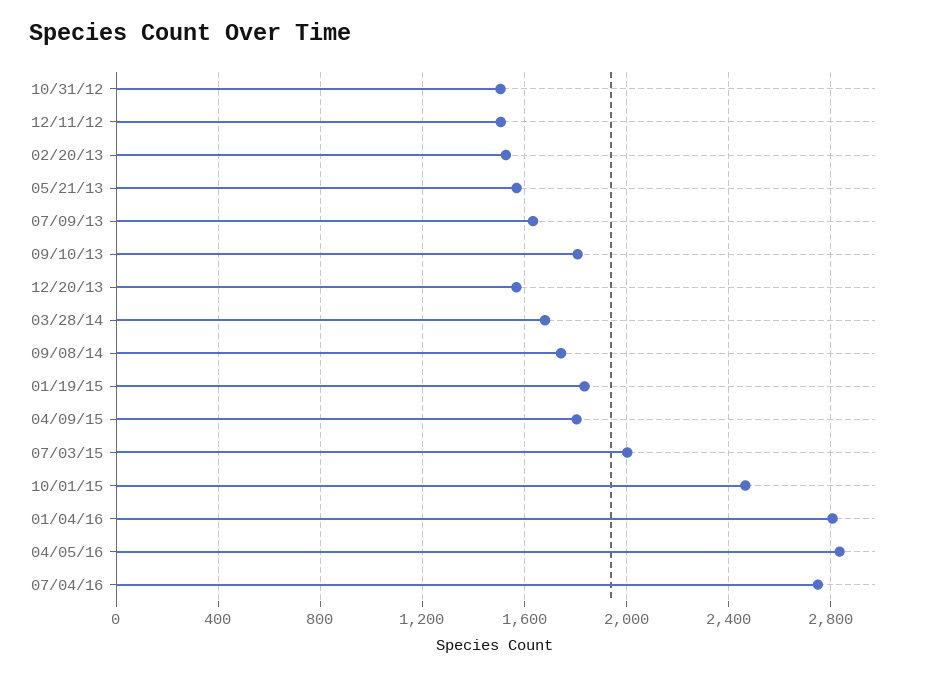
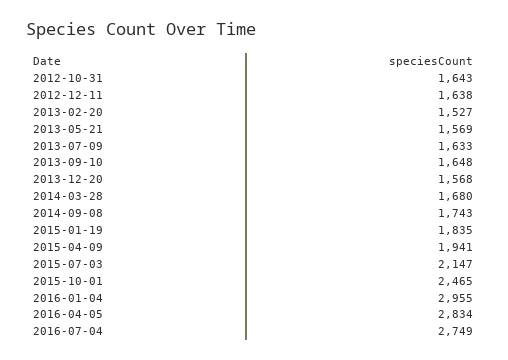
  {
-   "10/31/12": 1500,
+   "10/31/12": 1643,
-   "12/11/12": 1500,
+   "12/11/12": 1638,
    "02/20/13": 1527,
    "05/21/13": 1569,
    "07/09/13": 1633,
-   "09/10/13": 1800,
+   "09/10/13": 1648,
    "12/20/13": 1568,
    "03/28/14": 1680,
    "09/08/14": 1743,
    "01/19/15": 1835,
-   "04/09/15": 1800,
+   "04/09/15": 1941,
-   "07/03/15": 2000,
+   "07/03/15": 2147,
    "10/01/15": 2465,
-   "01/04/16": 2800,
+   "01/04/16": 2955,
    "04/05/16": 2834,
    "07/04/16": 2749
  }

